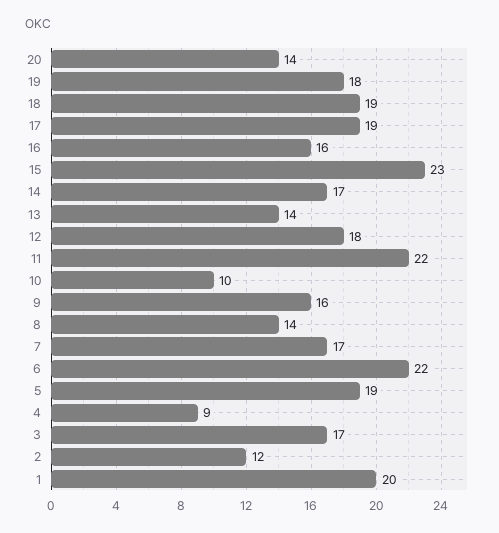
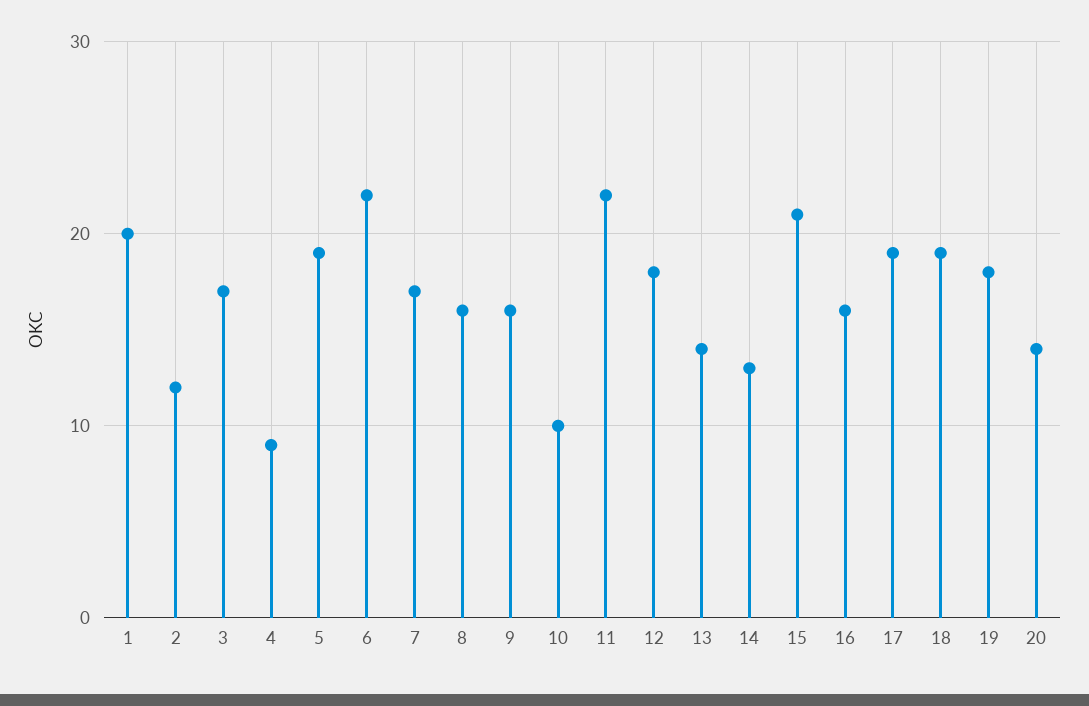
  {
    "20": 14,
    "19": 18,
    "18": 19,
    "17": 19,
    "16": 16,
-   "15": 23,
+   "15": 21,
-   "14": 17,
+   "14": 13,
    "13": 14,
    "12": 18,
    "11": 22,
    "10": 10,
    "9": 16,
-   "8": 14,
+   "8": 16,
    "7": 17,
    "6": 22,
    "5": 19,
    "4": 9,
    "3": 17,
    "2": 12,
    "1": 20
  }

